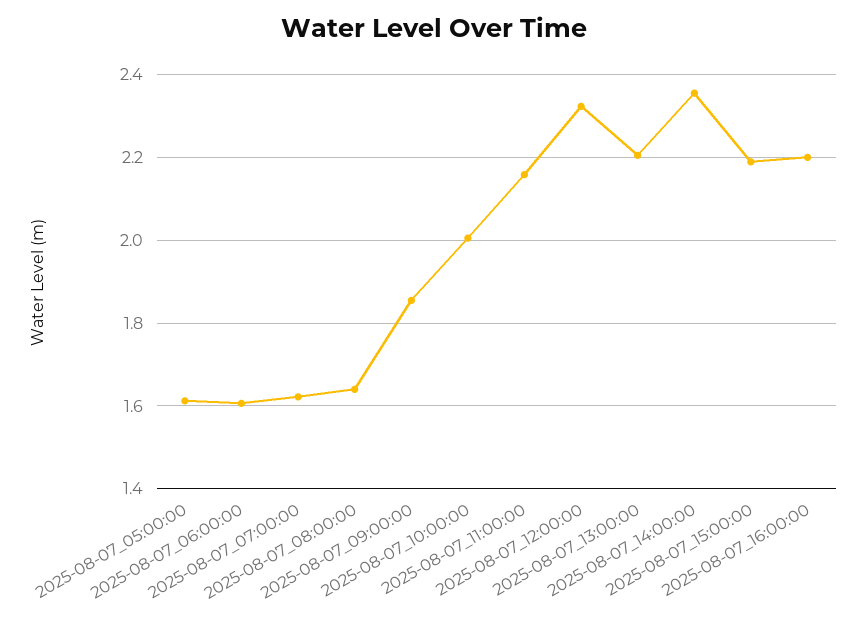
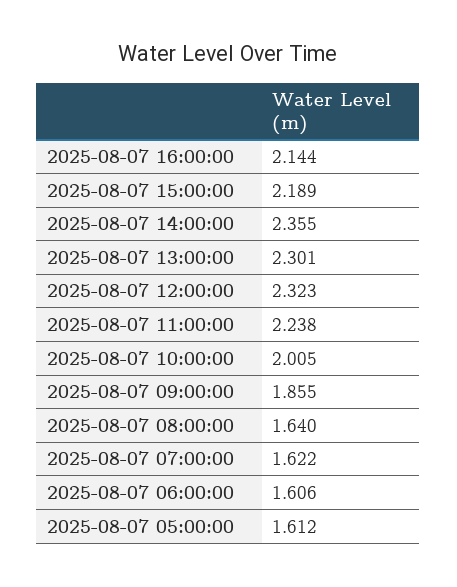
  {
    "2025-08-07_05:00:00": 1.612,
    "2025-08-07_06:00:00": 1.606,
    "2025-08-07_07:00:00": 1.622,
    "2025-08-07_08:00:00": 1.64,
    "2025-08-07_09:00:00": 1.855,
    "2025-08-07_10:00:00": 2.005,
-   "2025-08-07_11:00:00": 2.16,
+   "2025-08-07_11:00:00": 2.238,
    "2025-08-07_12:00:00": 2.323,
-   "2025-08-07_13:00:00": 2.2,
+   "2025-08-07_13:00:00": 2.301,
    "2025-08-07_14:00:00": 2.355,
    "2025-08-07_15:00:00": 2.189,
-   "2025-08-07_16:00:00": 2.2
+   "2025-08-07_16:00:00": 2.144
  }

